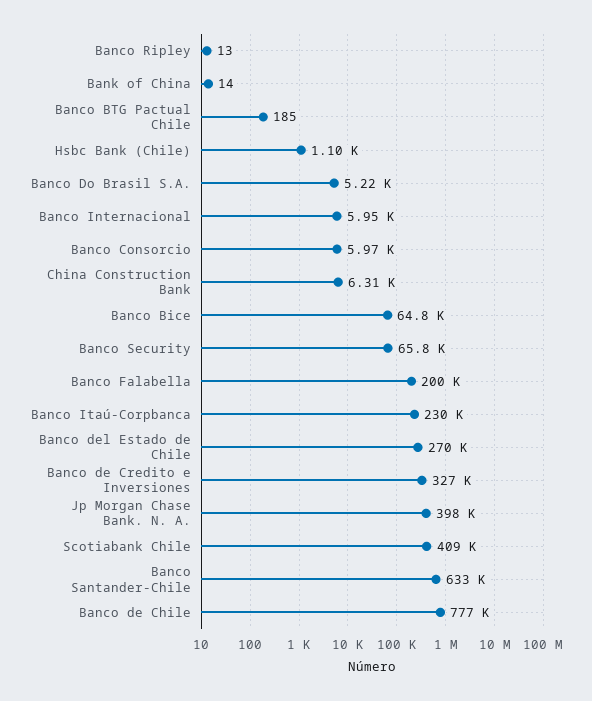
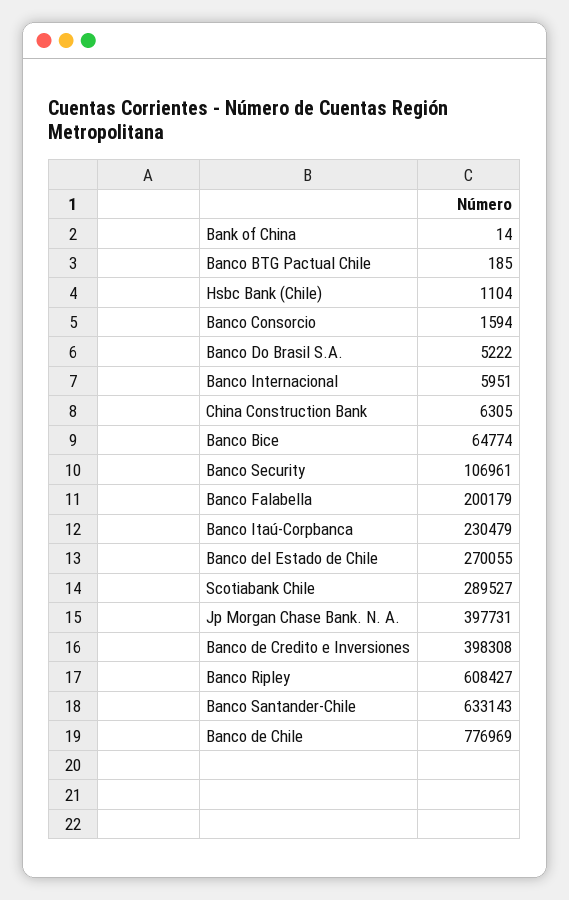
  {
-   "Banco Ripley": 13,
+   "Banco Ripley": 608427,
    "Bank of China": 14,
    "Banco BTG Pactual Chile": 185,
    "Hsbc Bank (Chile)": 1104,
    "Banco Do Brasil S.A.": 5222,
    "Banco Internacional": 5951,
-   "Banco Consorcio": 5970,
+   "Banco Consorcio": 1594,
    "China Construction Bank": 6305,
    "Banco Bice": 64774,
-   "Banco Security": 65800,
+   "Banco Security": 106961,
    "Banco Falabella": 200179,
    "Banco Itaú-Corpbanca": 230479,
    "Banco del Estado de Chile": 270055,
-   "Banco de Credito e Inversiones": 327000,
+   "Banco de Credito e Inversiones": 398308,
    "Jp Morgan Chase Bank. N. A.": 397731,
-   "Scotiabank Chile": 409000,
+   "Scotiabank Chile": 289527,
    "Banco Santander-Chile": 633143,
    "Banco de Chile": 776969
  }

